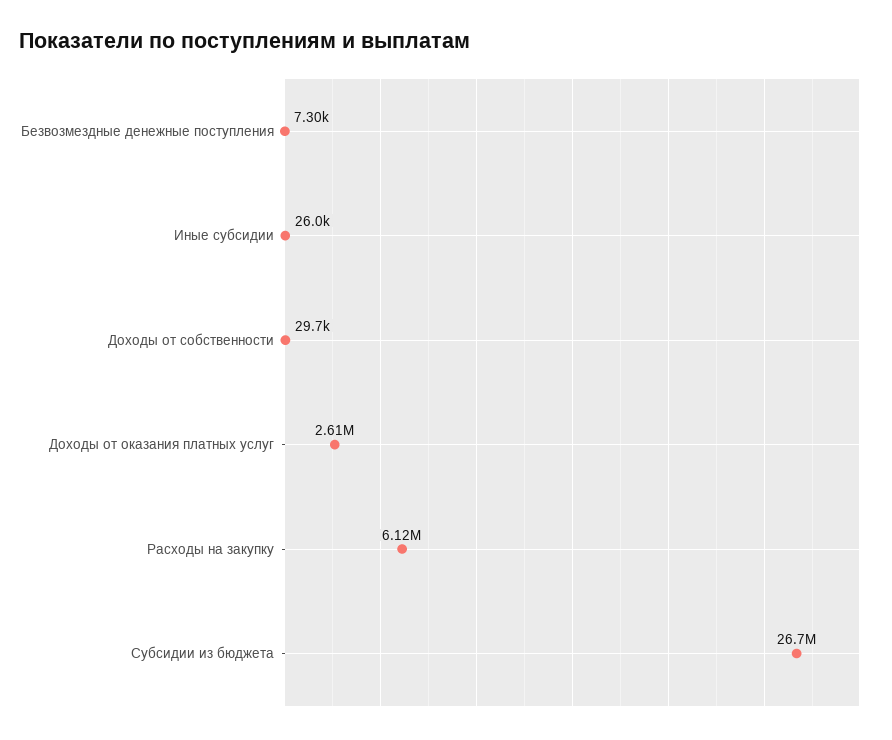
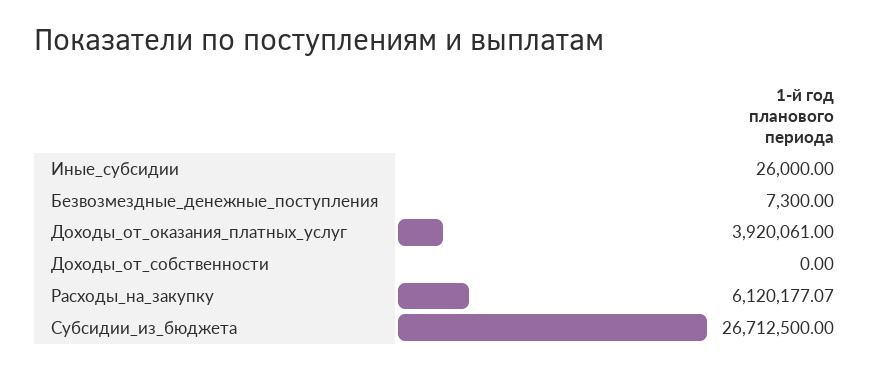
  {
    "Безвозмездные денежные поступления": 7300,
    "Иные субсидии": 26000,
-   "Доходы от собственности": 29700,
+   "Доходы от собственности": 0,
-   "Доходы от оказания платных услуг": 2610000,
+   "Доходы от оказания платных услуг": 3920061,
    "Расходы на закупку": 6120177.07,
    "Субсидии из бюджета": 26712500
  }

